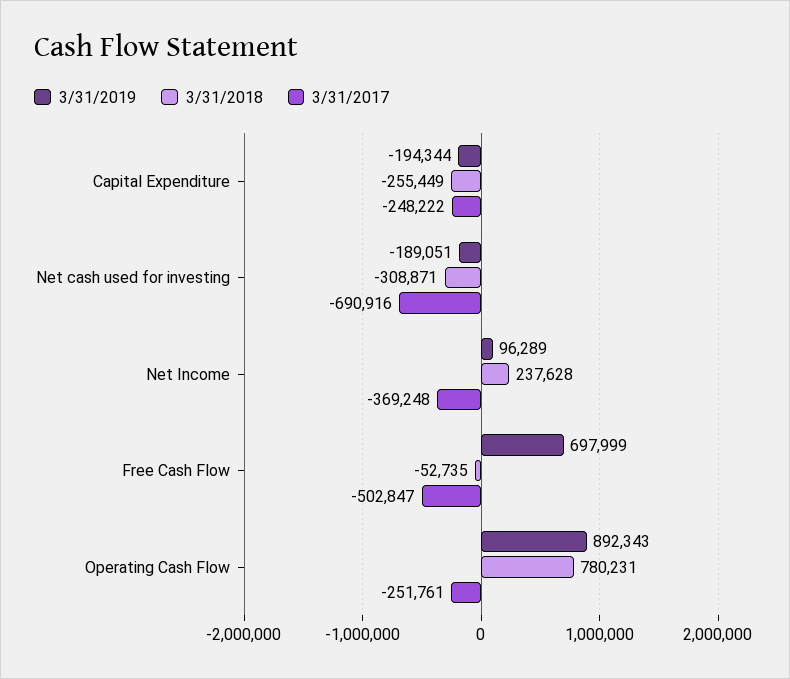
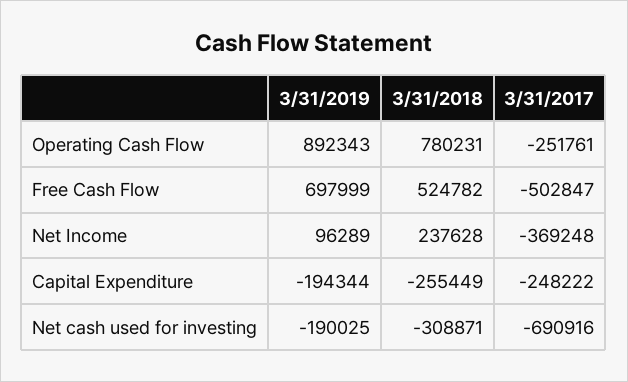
  {
    "3/31/2019": {
      "Capital Expenditure": -194344,
-     "Net cash used for investing": -189051,
+     "Net cash used for investing": -190025,
      "Net Income": 96289,
      "Free Cash Flow": 697999,
      "Operating Cash Flow": 892343
    },
    "3/31/2018": {
      "Capital Expenditure": -255449,
      "Net cash used for investing": -308871,
      "Net Income": 237628,
-     "Free Cash Flow": -52735,
+     "Free Cash Flow": 524782,
      "Operating Cash Flow": 780231
    },
    "3/31/2017": {
      "Capital Expenditure": -248222,
      "Net cash used for investing": -690916,
      "Net Income": -369248,
      "Free Cash Flow": -502847,
      "Operating Cash Flow": -251761
    }
  }

